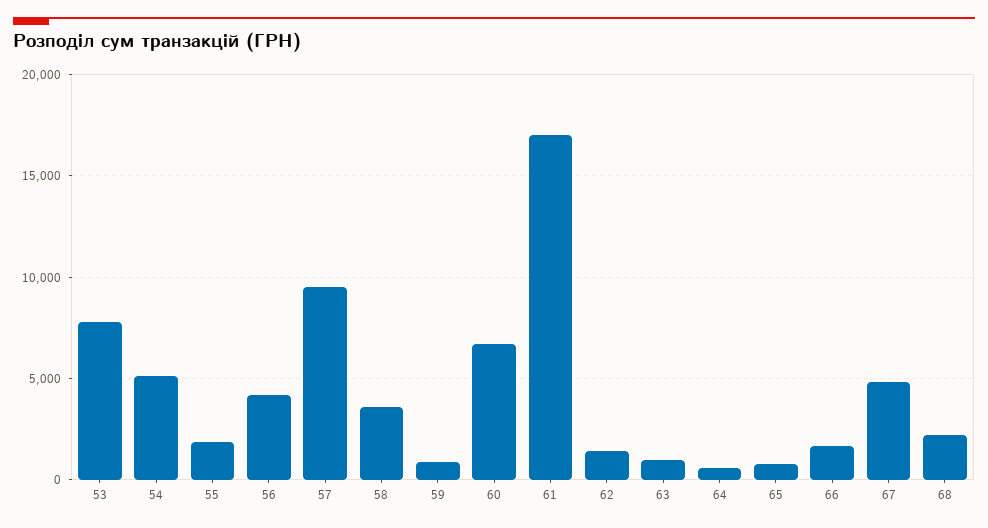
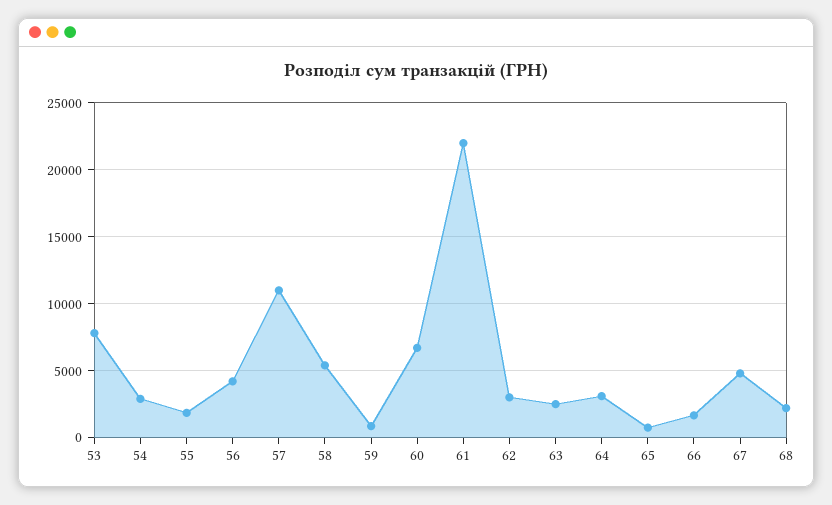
  {
    "53": 8000,
-   "54": 5000,
+   "54": 3000,
    "55": 2000,
    "56": 4000,
-   "57": 9500,
+   "57": 11000,
-   "58": 3500,
+   "58": 5500,
    "59": 1000,
    "60": 6500,
-   "61": 17000,
+   "61": 22000,
-   "62": 1500,
+   "62": 3000,
-   "63": 1000,
+   "63": 2500,
-   "64": 500,
+   "64": 3000,
    "65": 1000,
    "66": 1500,
    "67": 5000,
    "68": 2000
  }

